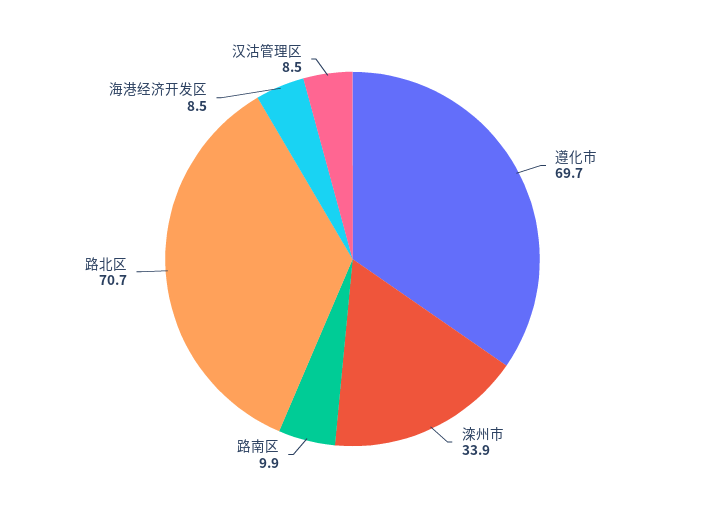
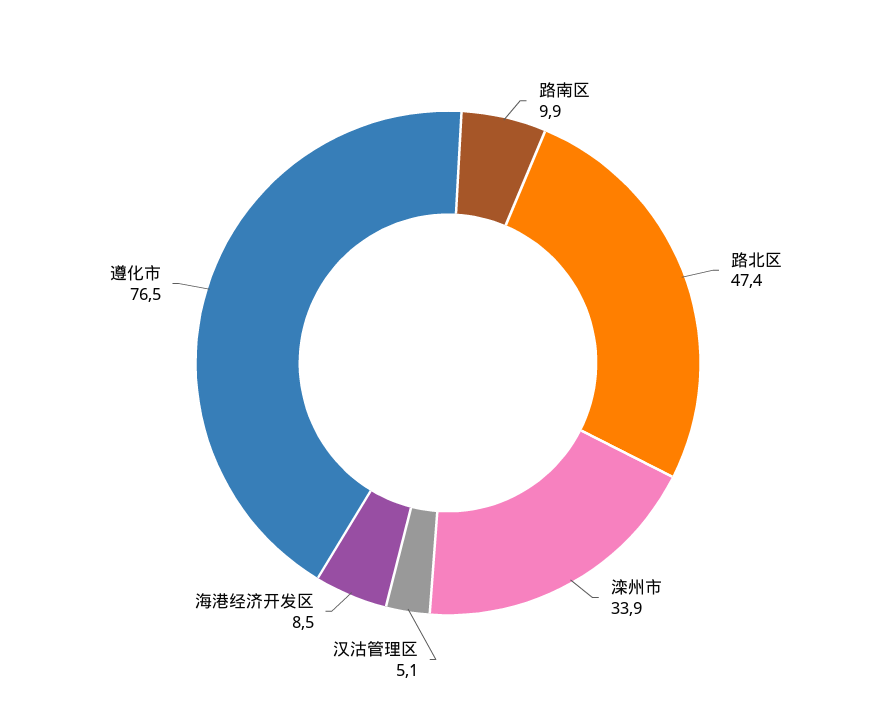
  {
-   "遵化市": 69.7,
+   "遵化市": 76.5,
    "滦州市": 33.9,
    "路南区": 9.9,
-   "路北区": 70.7,
+   "路北区": 47.4,
    "海港经济开发区": 8.5,
-   "汉沽管理区": 8.5
+   "汉沽管理区": 5.1
  }

